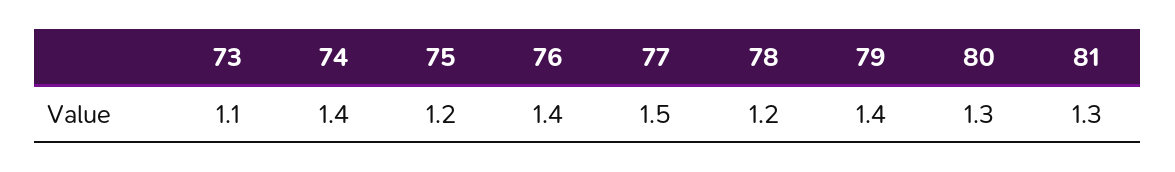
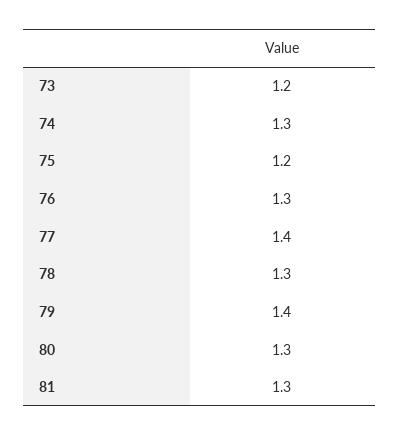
  {
-   "73": 1.1,
+   "73": 1.2,
-   "74": 1.4,
+   "74": 1.3,
    "75": 1.2,
-   "76": 1.4,
+   "76": 1.3,
-   "77": 1.5,
+   "77": 1.4,
-   "78": 1.2,
+   "78": 1.3,
    "79": 1.4,
    "80": 1.3,
    "81": 1.3
  }

